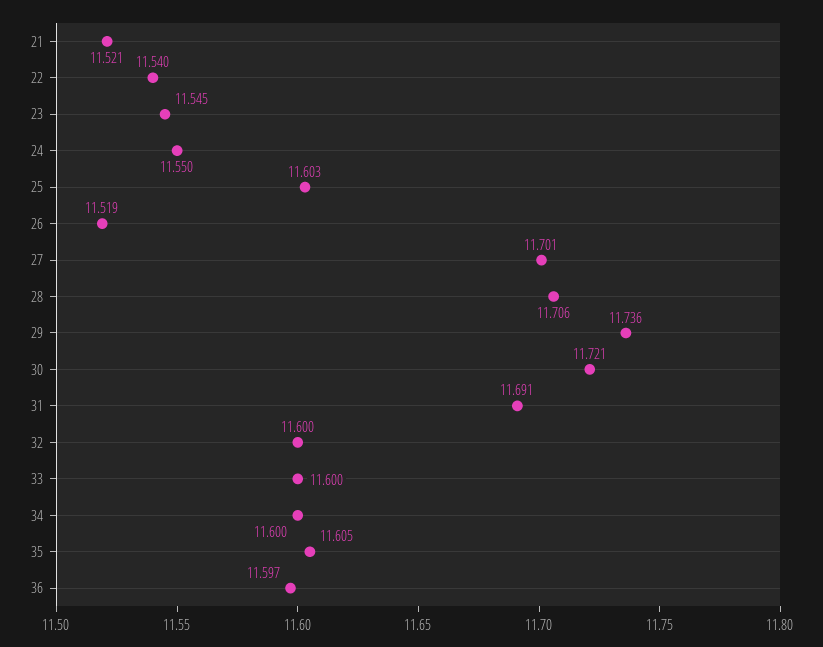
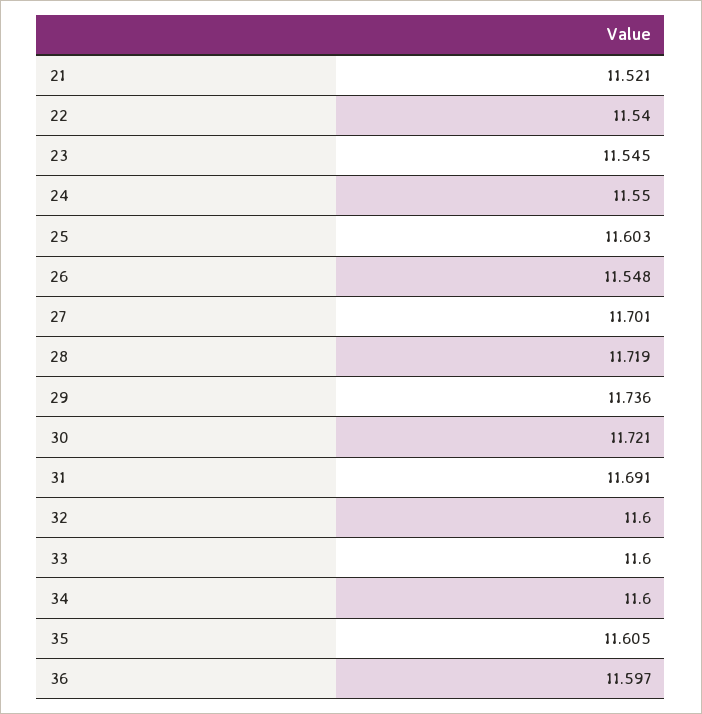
  {
    "21": 11.521,
    "22": 11.54,
    "23": 11.545,
    "24": 11.55,
    "25": 11.603,
-   "26": 11.519,
+   "26": 11.548,
    "27": 11.701,
-   "28": 11.706,
+   "28": 11.719,
    "29": 11.736,
    "30": 11.721,
    "31": 11.691,
    "32": 11.6,
    "33": 11.6,
    "34": 11.6,
    "35": 11.605,
    "36": 11.597
  }

